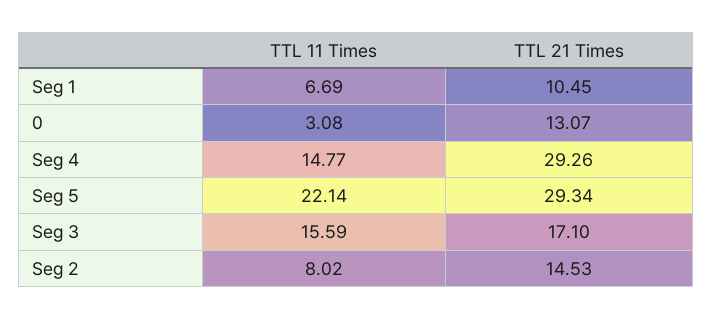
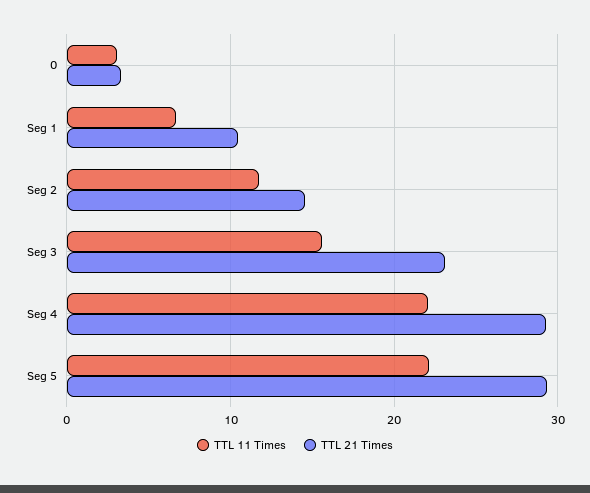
  {
    "TTL 11 Times": {
      "Seg 1": 6.69,
      "0": 3.08,
-     "Seg 4": 14.77,
+     "Seg 4": 22,
      "Seg 5": 22.14,
      "Seg 3": 15.59,
-     "Seg 2": 8.02
+     "Seg 2": 12
    },
    "TTL 21 Times": {
      "Seg 1": 10.45,
-     "0": 13.07,
+     "0": 3,
      "Seg 4": 29.26,
      "Seg 5": 29.34,
-     "Seg 3": 17.1,
+     "Seg 3": 23,
      "Seg 2": 14.53
    }
  }

